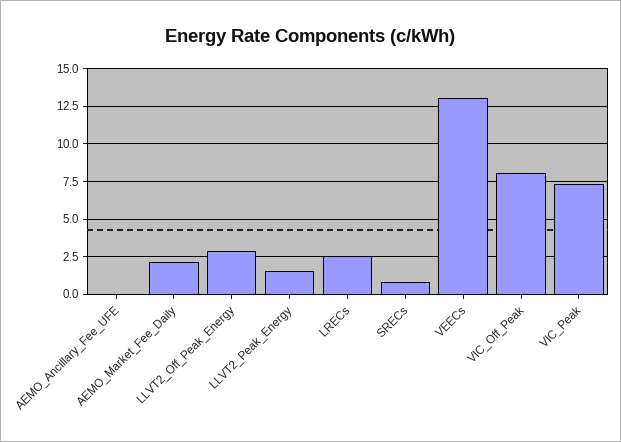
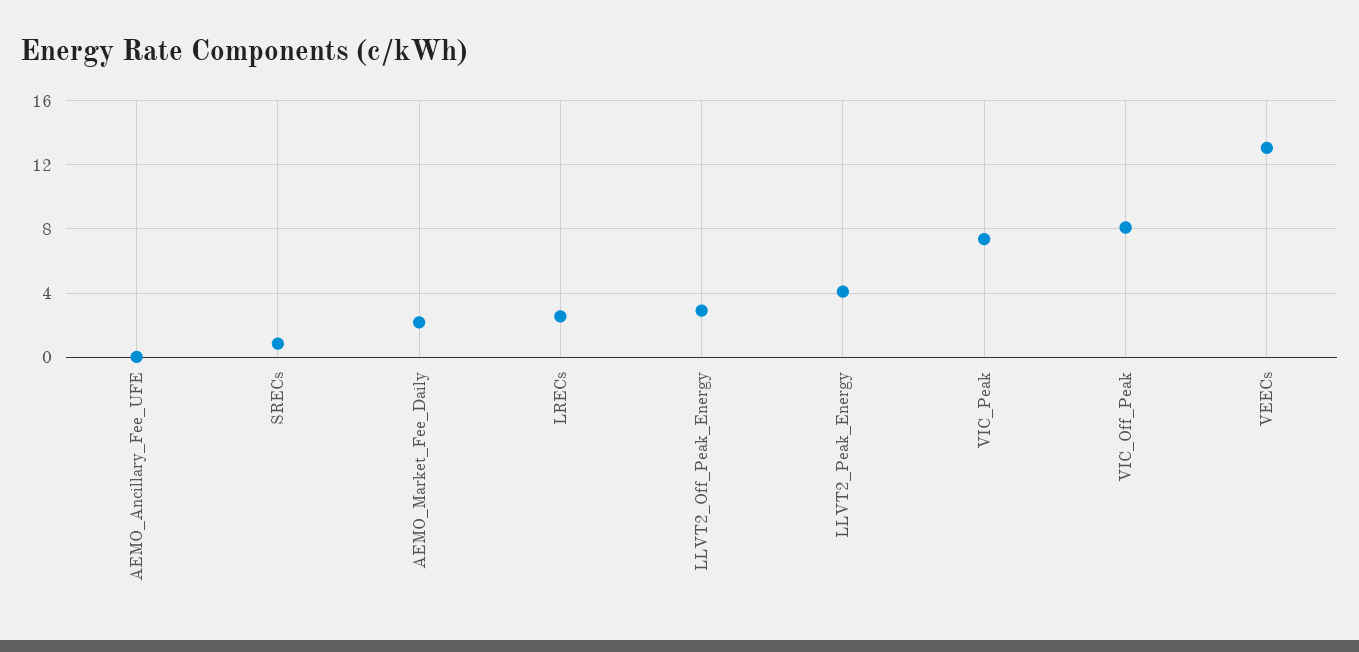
  {
    "AEMO_Ancillary_Fee_UFE": 0,
    "AEMO_Market_Fee_Daily": 2,
    "LLVT2_Off_Peak_Energy": 3,
-   "LLVT2_Peak_Energy": 1.5,
+   "LLVT2_Peak_Energy": 4,
    "LRECs": 2.5,
    "SRECs": 1,
    "VEECs": 13,
    "VIC_Off_Peak": 8,
    "VIC_Peak": 7.5
  }

